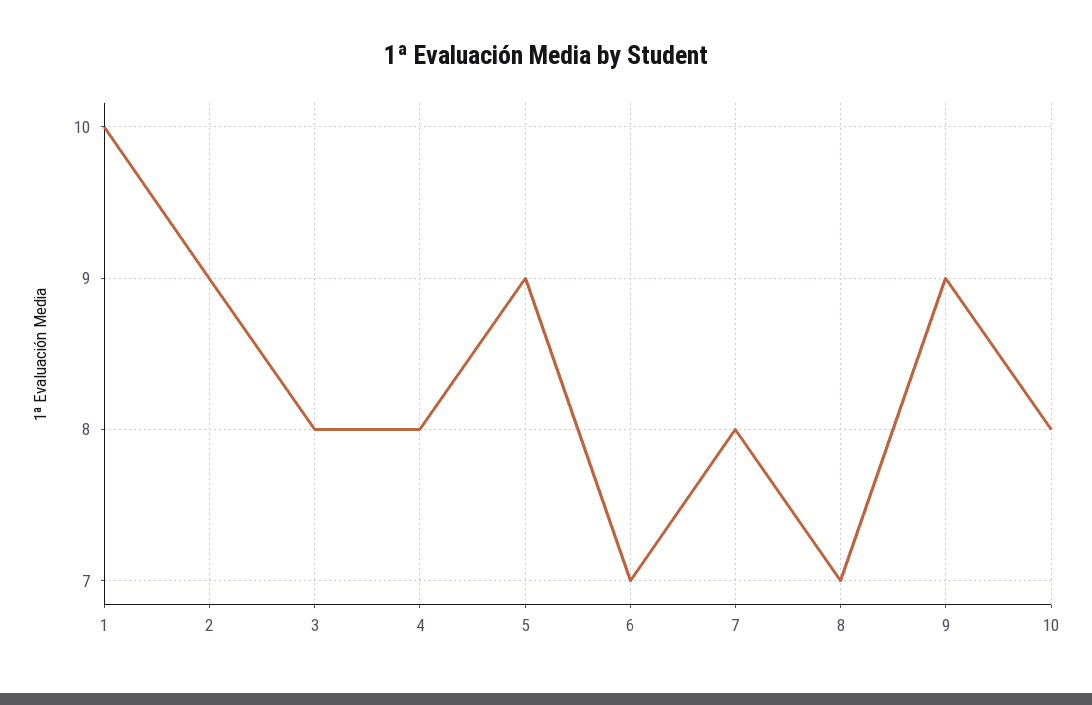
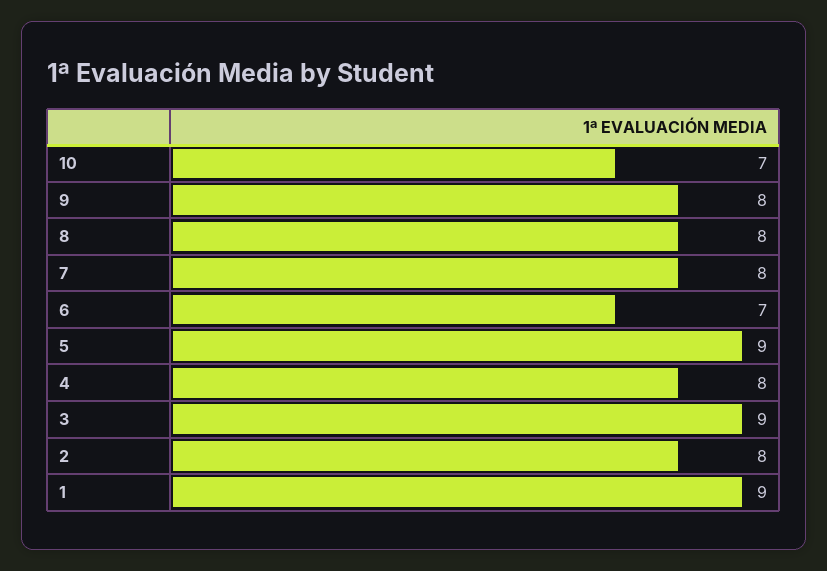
  {
-   "1": 10,
+   "1": 9,
-   "2": 9,
+   "2": 8,
-   "3": 8,
+   "3": 9,
    "4": 8,
    "5": 9,
    "6": 7,
    "7": 8,
-   "8": 7,
+   "8": 8,
-   "9": 9,
+   "9": 8,
-   "10": 8
+   "10": 7
  }

